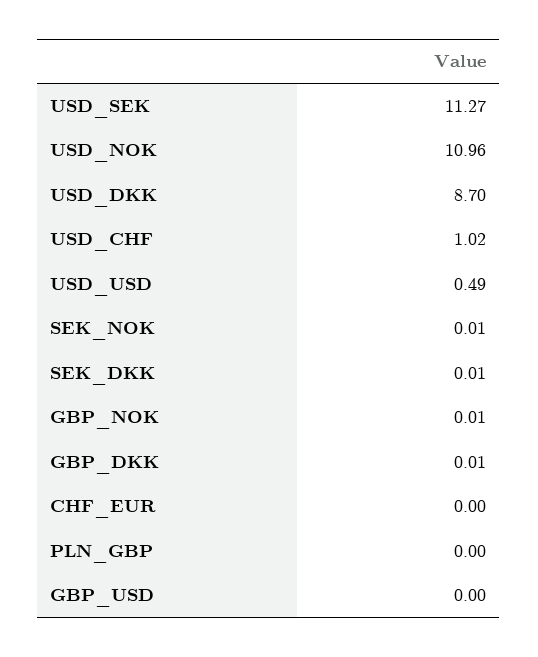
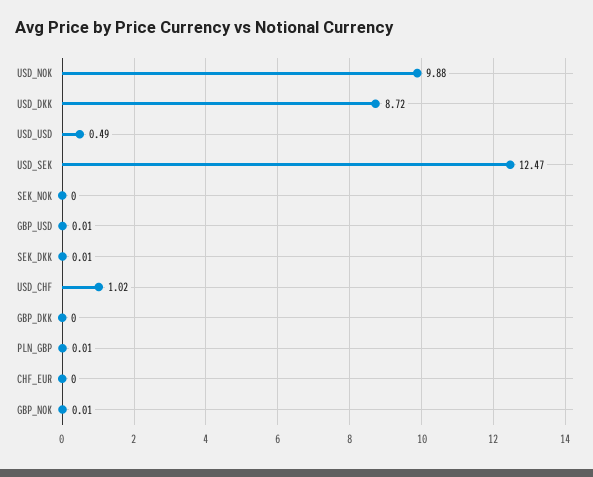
  {
-   "USD_SEK": 11.27,
+   "USD_SEK": 12.47,
-   "USD_NOK": 10.96,
+   "USD_NOK": 9.88,
-   "USD_DKK": 8.7,
+   "USD_DKK": 8.72,
    "USD_CHF": 1.02,
    "USD_USD": 0.49,
-   "SEK_NOK": 0.01,
+   "SEK_NOK": 0,
    "SEK_DKK": 0.01,
    "GBP_NOK": 0.01,
-   "GBP_DKK": 0.01,
+   "GBP_DKK": 0,
    "CHF_EUR": 0,
-   "PLN_GBP": 0,
+   "PLN_GBP": 0.01,
-   "GBP_USD": 0
+   "GBP_USD": 0.01
  }

